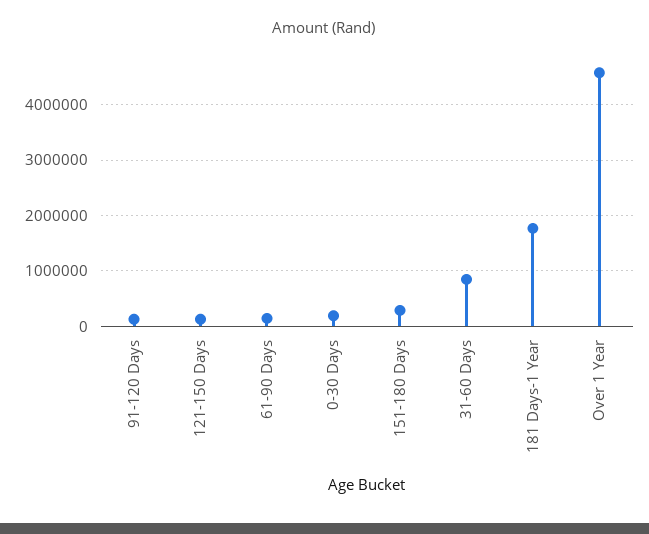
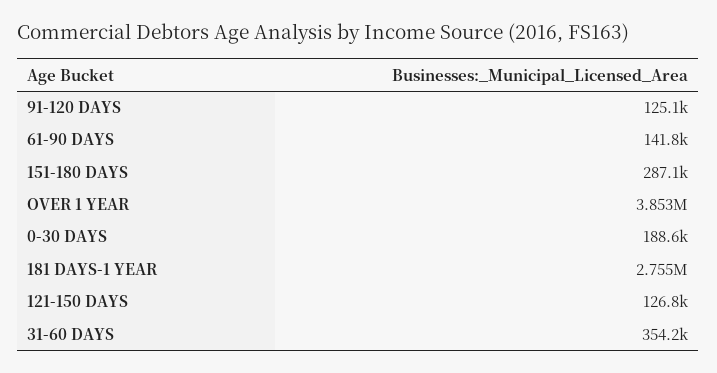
  {
    "91-120 Days": 125100,
    "121-150 Days": 126800,
    "61-90 Days": 141800,
    "0-30 Days": 188600,
    "151-180 Days": 287100,
-   "31-60 Days": 800000,
+   "31-60 Days": 354200,
-   "181 Days-1 Year": 1800000,
+   "181 Days-1 Year": 2755000,
-   "Over 1 Year": 4600000
+   "Over 1 Year": 3853000
  }

